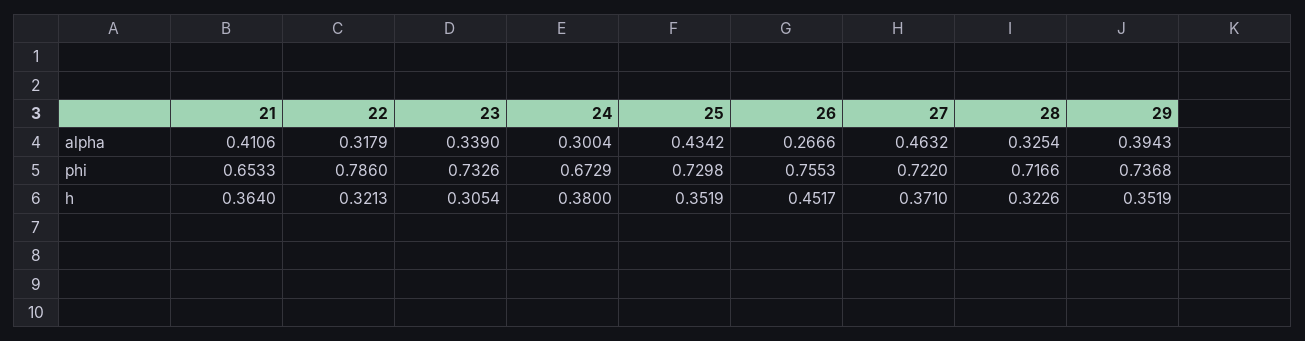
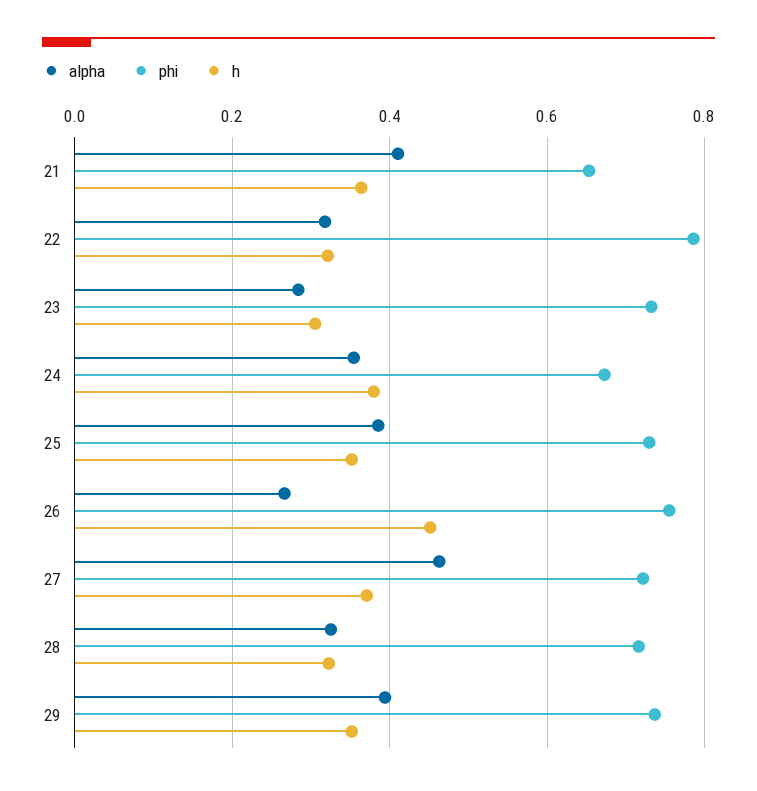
  {
    "alpha": {
      "21": 0.4106,
      "22": 0.3179,
-     "23": 0.339,
+     "23": 0.28,
-     "24": 0.3004,
+     "24": 0.36,
-     "25": 0.4342,
+     "25": 0.38,
      "26": 0.2666,
      "27": 0.4632,
      "28": 0.3254,
      "29": 0.3943
    },
    "phi": {
      "21": 0.6533,
      "22": 0.786,
      "23": 0.7326,
      "24": 0.6729,
      "25": 0.7298,
      "26": 0.7553,
      "27": 0.722,
      "28": 0.7166,
      "29": 0.7368
    },
    "h": {
      "21": 0.364,
      "22": 0.3213,
      "23": 0.3054,
      "24": 0.38,
      "25": 0.3519,
      "26": 0.4517,
      "27": 0.371,
      "28": 0.3226,
      "29": 0.3519
    }
  }

